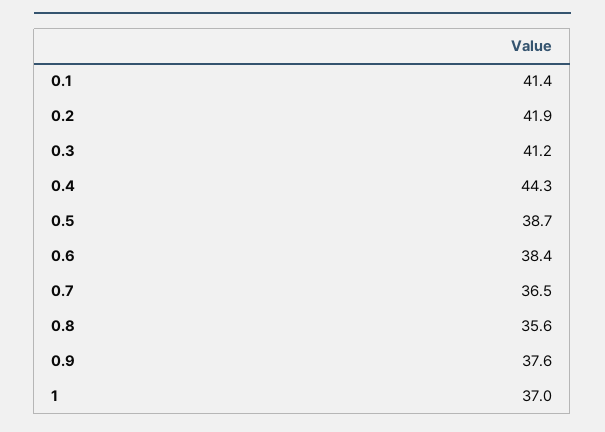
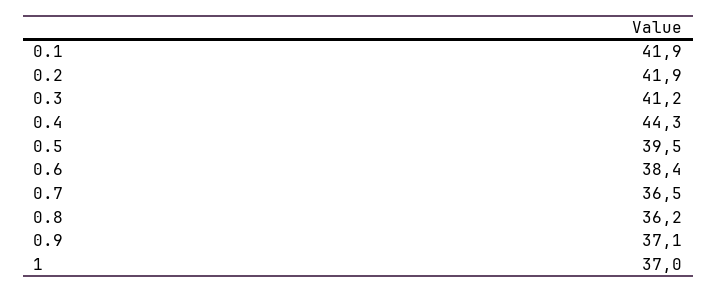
  {
-   "0.1": 41.4,
+   "0.1": 41.9,
    "0.2": 41.9,
    "0.3": 41.2,
    "0.4": 44.3,
-   "0.5": 38.7,
+   "0.5": 39.5,
    "0.6": 38.4,
    "0.7": 36.5,
-   "0.8": 35.6,
+   "0.8": 36.2,
-   "0.9": 37.6,
+   "0.9": 37.1,
    "1": 37
  }

